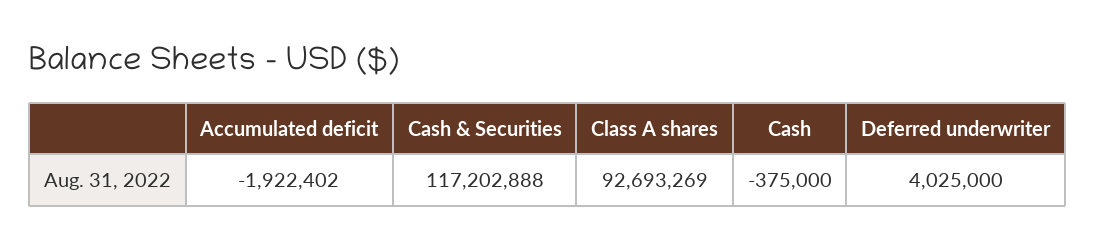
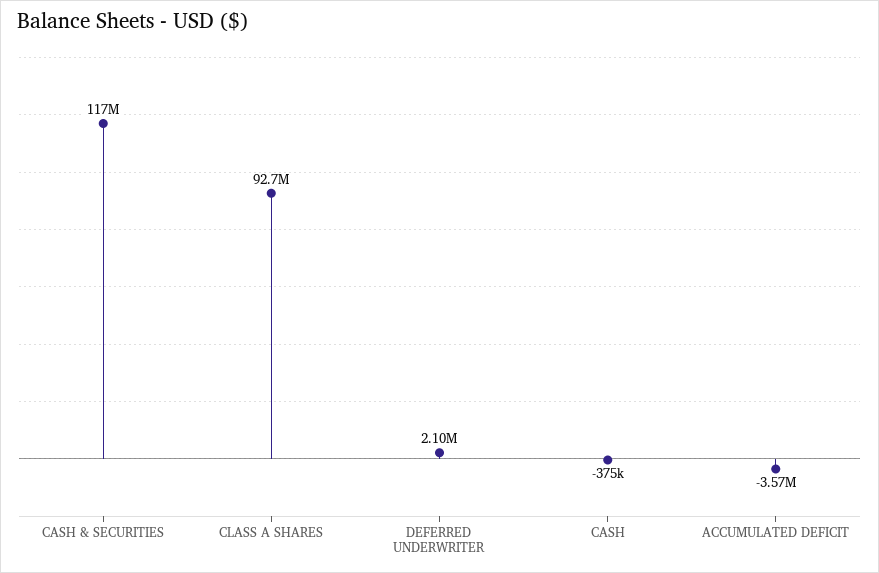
  {
-   "Accumulated deficit": -1922402,
+   "Accumulated deficit": -3570000,
    "Cash & Securities": 117202888,
    "Class A shares": 92693269,
    "Cash": -375000,
-   "Deferred underwriter": 4025000
+   "Deferred underwriter": 2100000
  }

